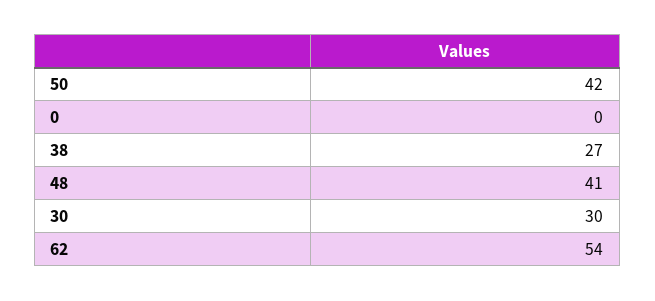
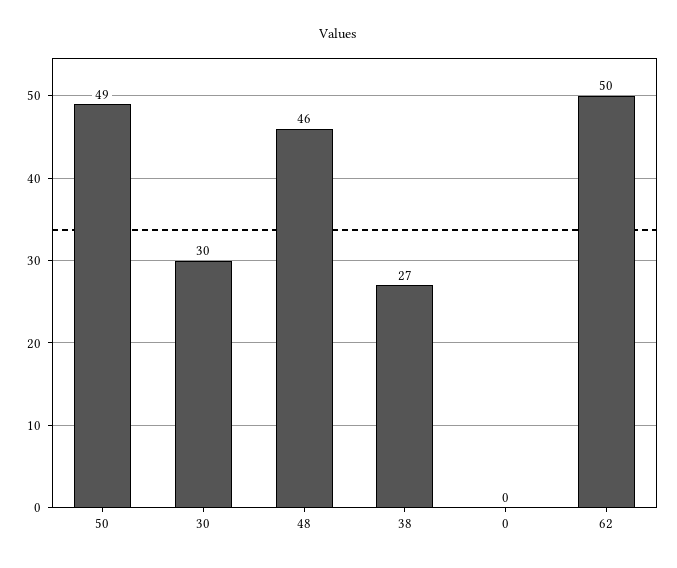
  {
-   "50": 42,
+   "50": 49,
    "0": 0,
    "38": 27,
-   "48": 41,
+   "48": 46,
    "30": 30,
-   "62": 54
+   "62": 50
  }

